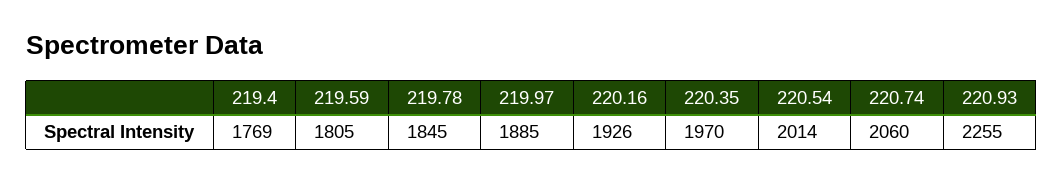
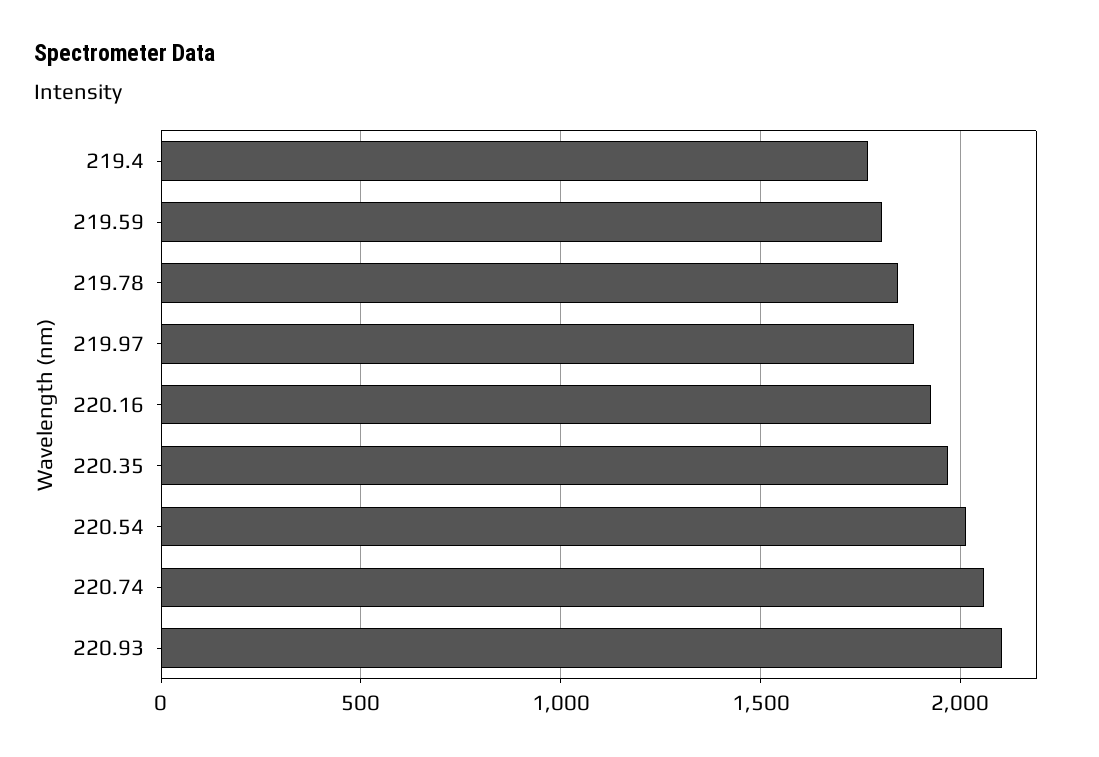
  {
    "219.4": 1769,
    "219.59": 1805,
    "219.78": 1845,
    "219.97": 1885,
    "220.16": 1926,
    "220.35": 1970,
    "220.54": 2014,
    "220.74": 2060,
-   "220.93": 2255
+   "220.93": 2100
  }

